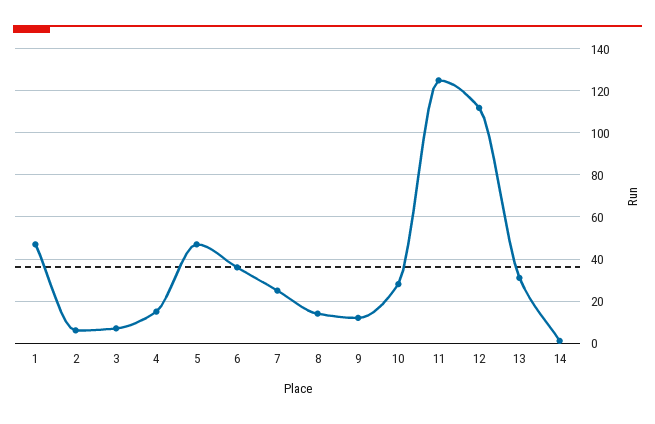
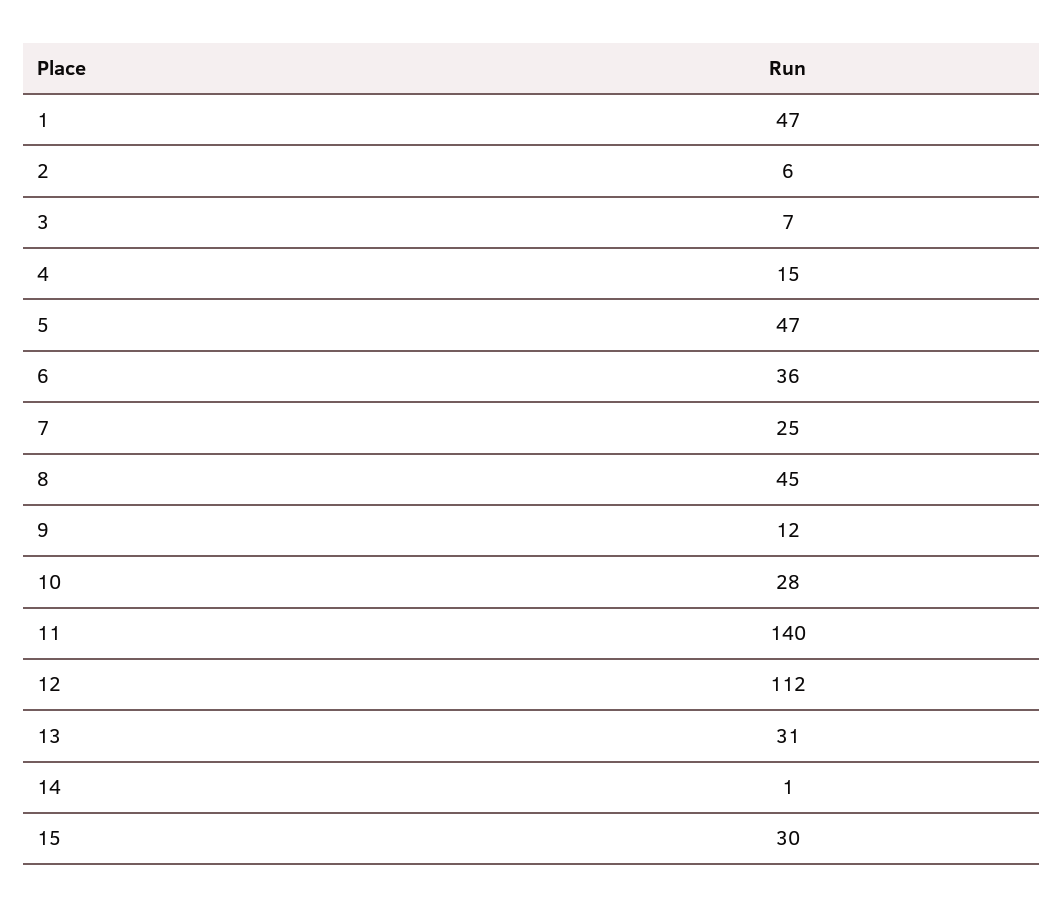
  {
    "1": 47,
    "2": 6,
    "3": 7,
    "4": 15,
    "5": 47,
    "6": 36,
    "7": 25,
-   "8": 15,
+   "8": 45,
    "9": 12,
    "10": 28,
-   "11": 125,
+   "11": 140,
    "12": 112,
    "13": 31,
-   "14": 1
+   "14": 1,
+   "15": 30
  }

